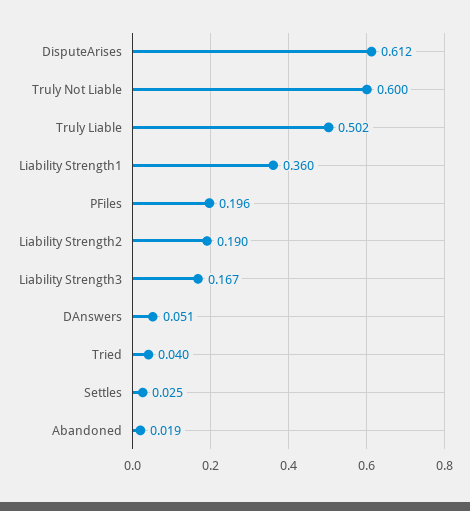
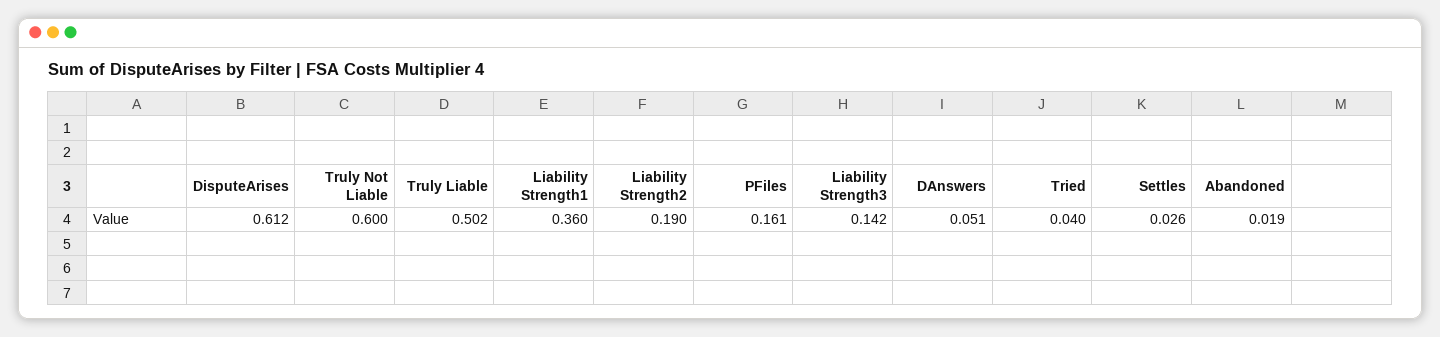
  {
    "DisputeArises": 0.612,
    "Truly Not Liable": 0.6,
    "Truly Liable": 0.502,
    "Liability Strength1": 0.36,
-   "PFiles": 0.196,
+   "PFiles": 0.161,
    "Liability Strength2": 0.19,
-   "Liability Strength3": 0.167,
+   "Liability Strength3": 0.142,
    "DAnswers": 0.051,
    "Tried": 0.04,
-   "Settles": 0.025,
+   "Settles": 0.026,
    "Abandoned": 0.019
  }

